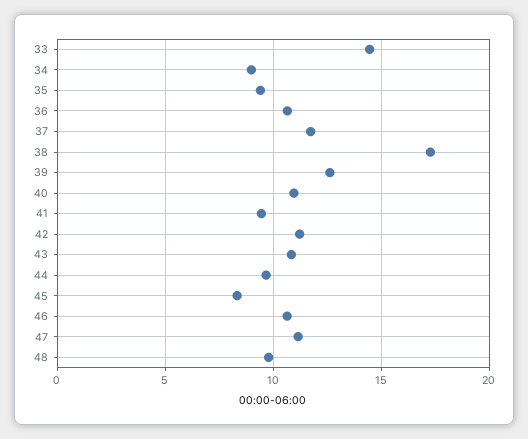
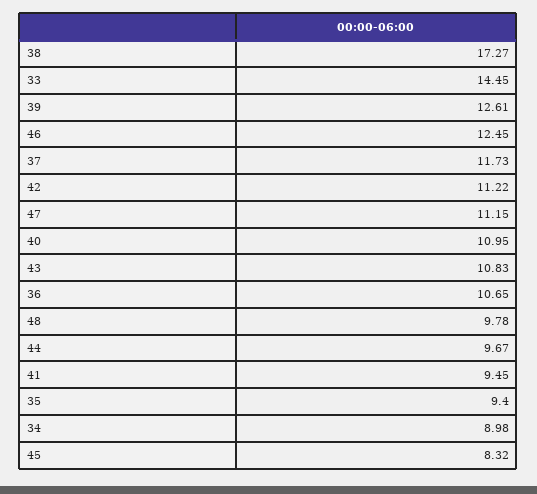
  {
    "33": 14.45,
    "34": 8.98,
    "35": 9.4,
    "36": 10.65,
    "37": 11.73,
    "38": 17.27,
    "39": 12.61,
    "40": 10.95,
    "41": 9.45,
    "42": 11.22,
    "43": 10.83,
    "44": 9.67,
    "45": 8.32,
-   "46": 10.5,
+   "46": 12.45,
    "47": 11.15,
    "48": 9.78
  }

